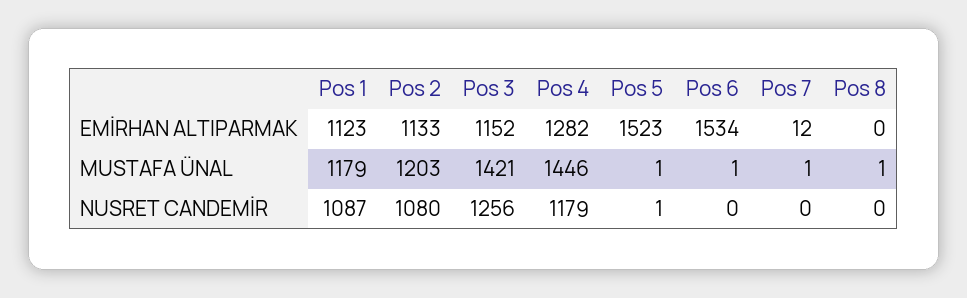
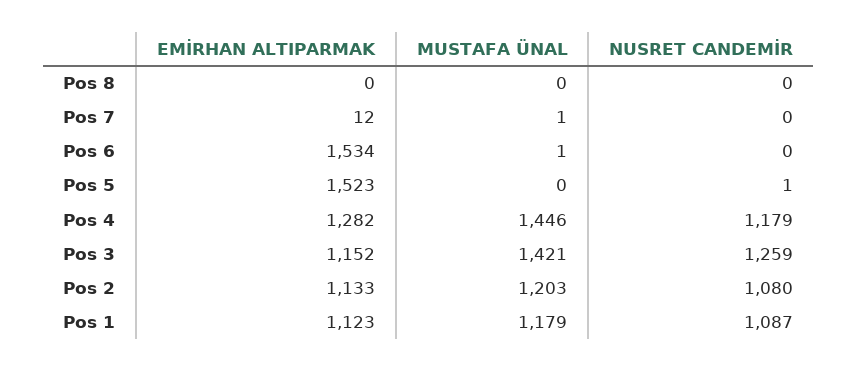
  {
    "Pos 1": {
      "EMİRHAN ALTIPARMAK": 1123,
      "MUSTAFA ÜNAL": 1179,
      "NUSRET CANDEMİR": 1087
    },
    "Pos 2": {
      "EMİRHAN ALTIPARMAK": 1133,
      "MUSTAFA ÜNAL": 1203,
      "NUSRET CANDEMİR": 1080
    },
    "Pos 3": {
      "EMİRHAN ALTIPARMAK": 1152,
      "MUSTAFA ÜNAL": 1421,
-     "NUSRET CANDEMİR": 1256
+     "NUSRET CANDEMİR": 1259
    },
    "Pos 4": {
      "EMİRHAN ALTIPARMAK": 1282,
      "MUSTAFA ÜNAL": 1446,
      "NUSRET CANDEMİR": 1179
    },
    "Pos 5": {
      "EMİRHAN ALTIPARMAK": 1523,
-     "MUSTAFA ÜNAL": 1,
+     "MUSTAFA ÜNAL": 0,
      "NUSRET CANDEMİR": 1
    },
    "Pos 6": {
      "EMİRHAN ALTIPARMAK": 1534,
      "MUSTAFA ÜNAL": 1,
      "NUSRET CANDEMİR": 0
    },
    "Pos 7": {
      "EMİRHAN ALTIPARMAK": 12,
      "MUSTAFA ÜNAL": 1,
      "NUSRET CANDEMİR": 0
    },
    "Pos 8": {
      "EMİRHAN ALTIPARMAK": 0,
-     "MUSTAFA ÜNAL": 1,
+     "MUSTAFA ÜNAL": 0,
      "NUSRET CANDEMİR": 0
    }
  }

